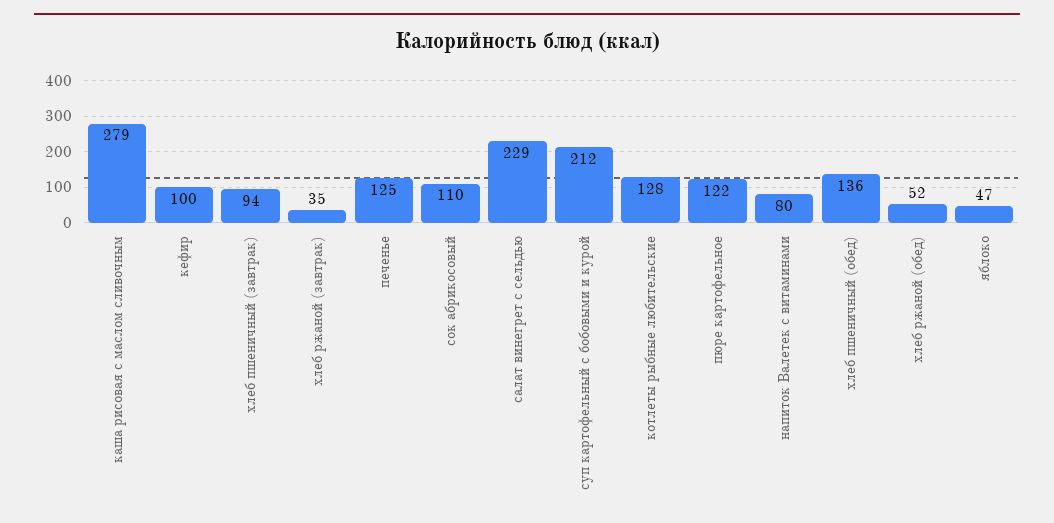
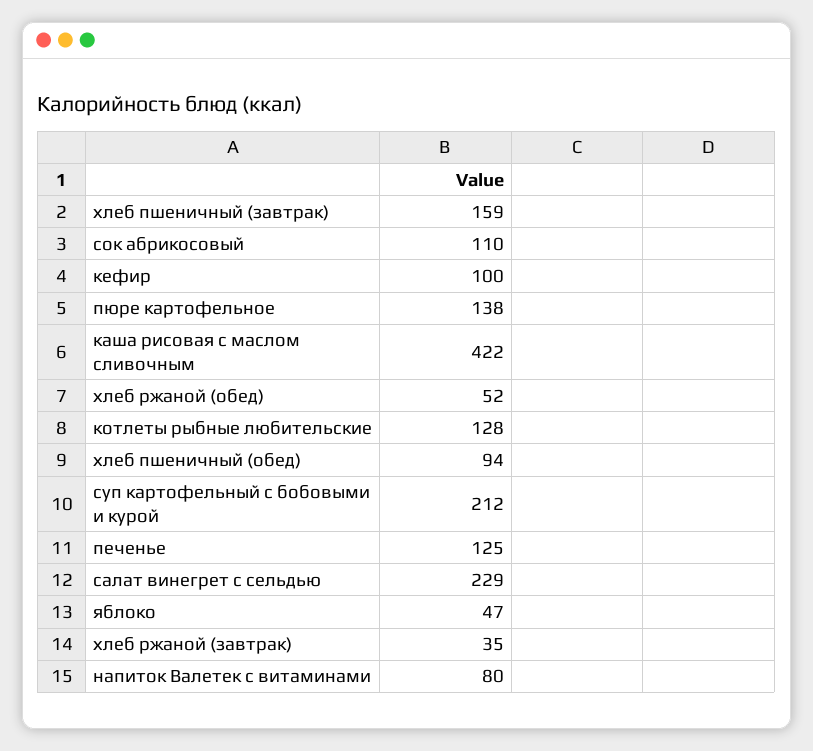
  {
-   "каша рисовая с маслом сливочным": 279,
+   "каша рисовая с маслом сливочным": 422,
    "кефир": 100,
-   "хлеб пшеничный (завтрак)": 94,
+   "хлеб пшеничный (завтрак)": 159,
    "хлеб ржаной (завтрак)": 35,
    "печенье": 125,
    "сок абрикосовый": 110,
    "салат винегрет с сельдью": 229,
    "суп картофельный с бобовыми и курой": 212,
    "котлеты рыбные любительские": 128,
-   "пюре картофельное": 122,
+   "пюре картофельное": 138,
    "напиток Валетек с витаминами": 80,
-   "хлеб пшеничный (обед)": 136,
+   "хлеб пшеничный (обед)": 94,
    "хлеб ржаной (обед)": 52,
    "яблоко": 47
  }

